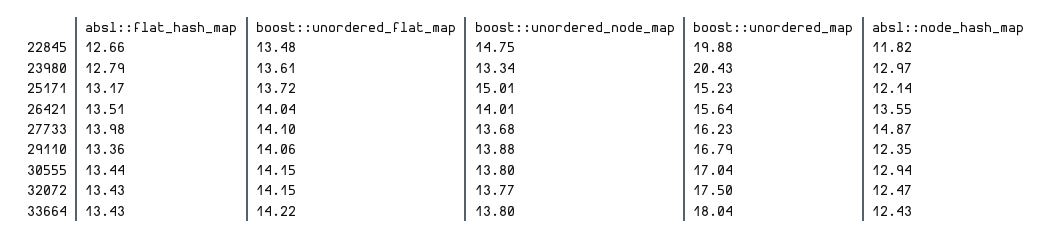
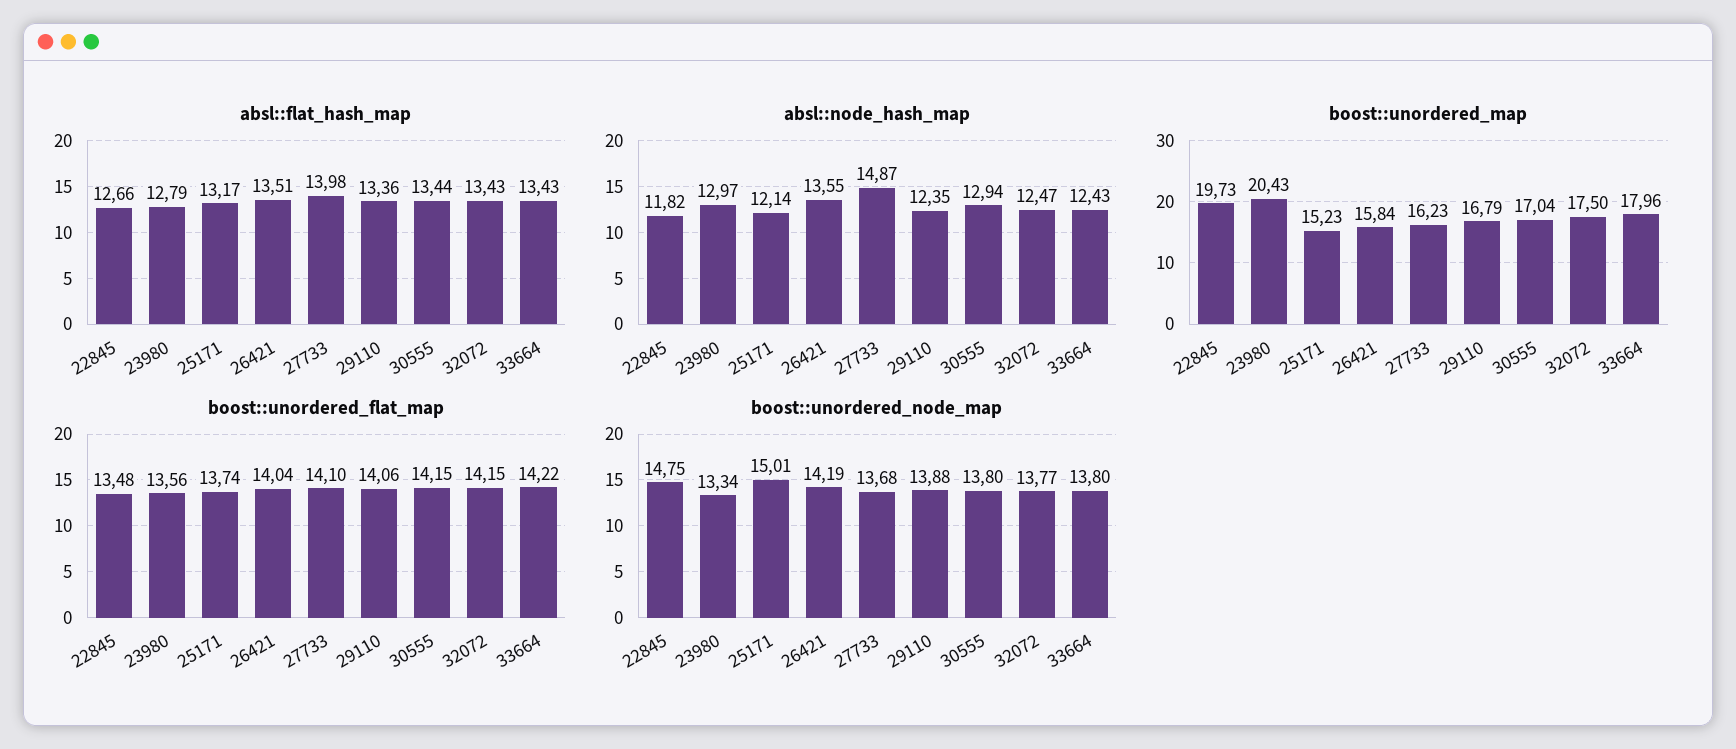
  {
    "absl::flat_hash_map": {
      "22845": 12.66,
      "23980": 12.79,
      "25171": 13.17,
      "26421": 13.51,
      "27733": 13.98,
      "29110": 13.36,
      "30555": 13.44,
      "32072": 13.43,
      "33664": 13.43
    },
    "boost::unordered_flat_map": {
      "22845": 13.48,
-     "23980": 13.61,
+     "23980": 13.56,
-     "25171": 13.72,
+     "25171": 13.74,
      "26421": 14.04,
      "27733": 14.1,
      "29110": 14.06,
      "30555": 14.15,
      "32072": 14.15,
      "33664": 14.22
    },
    "boost::unordered_node_map": {
      "22845": 14.75,
      "23980": 13.34,
      "25171": 15.01,
-     "26421": 14.01,
+     "26421": 14.19,
      "27733": 13.68,
      "29110": 13.88,
      "30555": 13.8,
      "32072": 13.77,
      "33664": 13.8
    },
    "boost::unordered_map": {
-     "22845": 19.88,
+     "22845": 19.73,
      "23980": 20.43,
      "25171": 15.23,
-     "26421": 15.64,
+     "26421": 15.84,
      "27733": 16.23,
      "29110": 16.79,
      "30555": 17.04,
      "32072": 17.5,
-     "33664": 18.04
+     "33664": 17.96
    },
    "absl::node_hash_map": {
      "22845": 11.82,
      "23980": 12.97,
      "25171": 12.14,
      "26421": 13.55,
      "27733": 14.87,
      "29110": 12.35,
      "30555": 12.94,
      "32072": 12.47,
      "33664": 12.43
    }
  }

